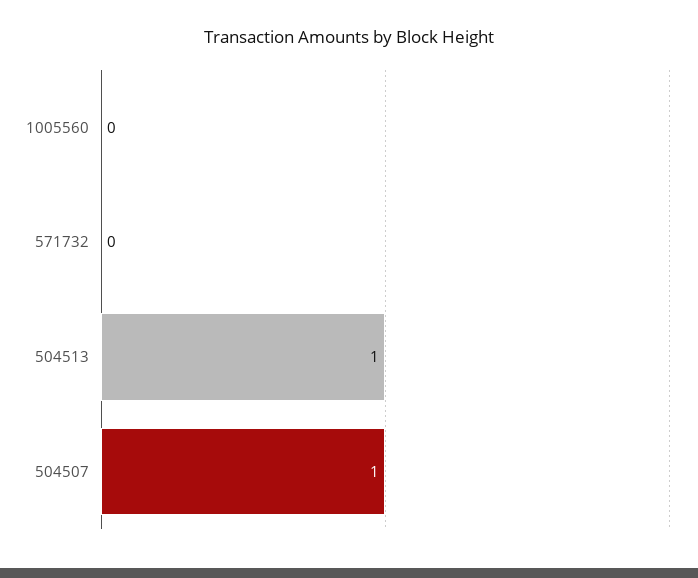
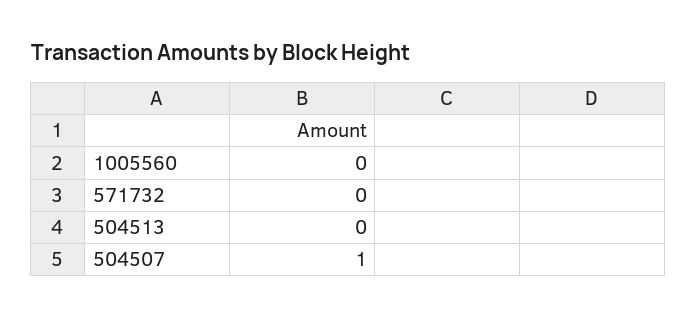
  {
    "1005560": 0,
    "571732": 0,
-   "504513": 1,
+   "504513": 0,
    "504507": 1
  }

